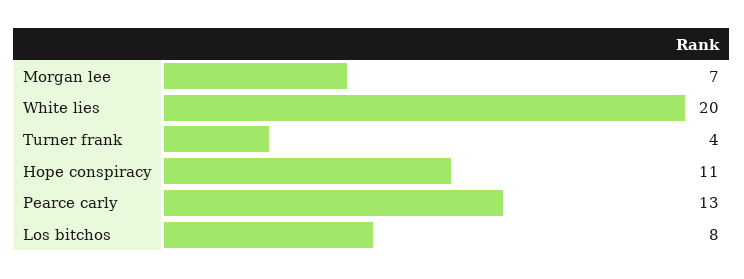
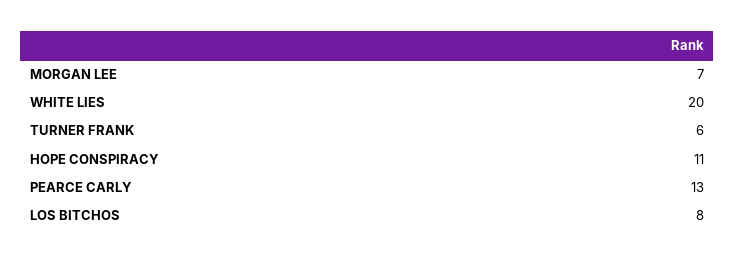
  {
    "Morgan lee": 7,
    "White lies": 20,
-   "Turner frank": 4,
+   "Turner frank": 6,
    "Hope conspiracy": 11,
    "Pearce carly": 13,
    "Los bitchos": 8
  }

